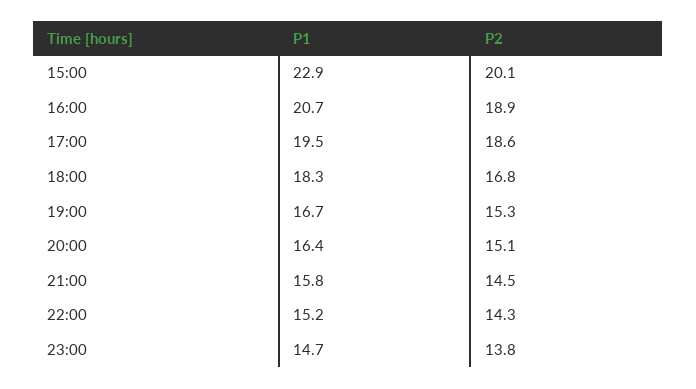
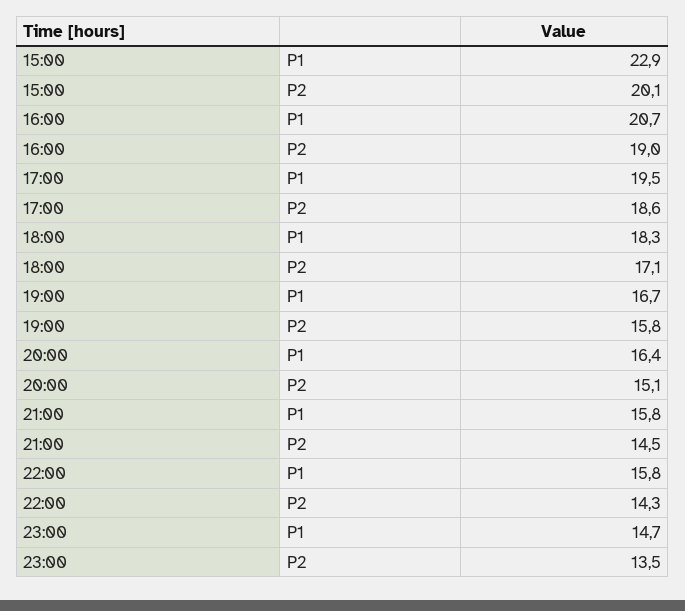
  {
    "P1": {
      "15:00": 22.9,
      "16:00": 20.7,
      "17:00": 19.5,
      "18:00": 18.3,
      "19:00": 16.7,
      "20:00": 16.4,
      "21:00": 15.8,
-     "22:00": 15.2,
+     "22:00": 15.8,
      "23:00": 14.7
    },
    "P2": {
      "15:00": 20.1,
-     "16:00": 18.9,
+     "16:00": 19,
      "17:00": 18.6,
-     "18:00": 16.8,
+     "18:00": 17.1,
-     "19:00": 15.3,
+     "19:00": 15.8,
      "20:00": 15.1,
      "21:00": 14.5,
      "22:00": 14.3,
-     "23:00": 13.8
+     "23:00": 13.5
    }
  }

